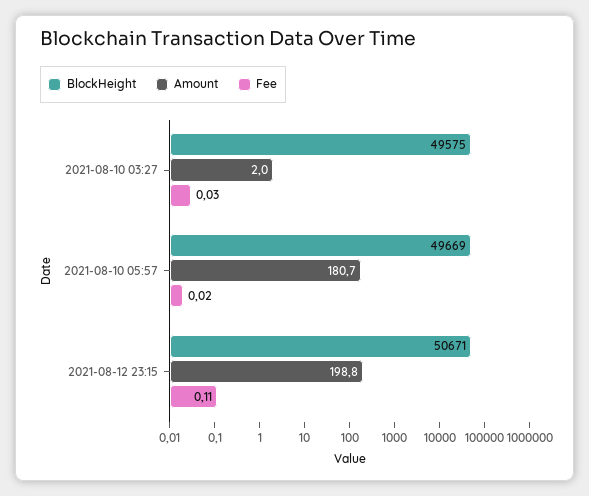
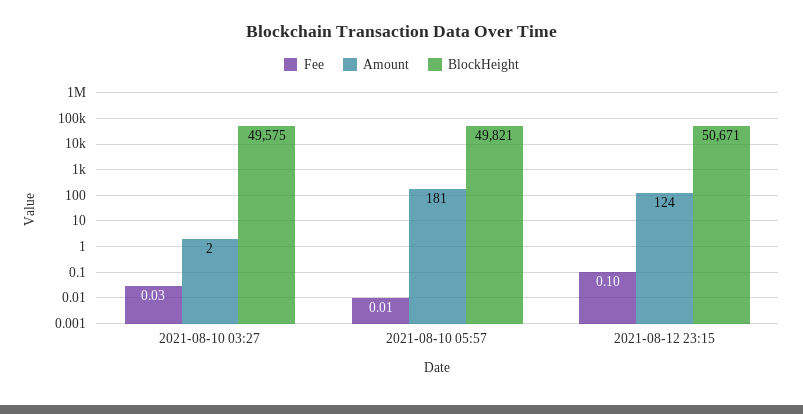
  {
    "BlockHeight": {
      "2021-08-10 03:27": 49575,
-     "2021-08-10 05:57": 49669,
+     "2021-08-10 05:57": 49821,
      "2021-08-12 23:15": 50671
    },
    "Amount": {
      "2021-08-10 03:27": 2,
      "2021-08-10 05:57": 180.7,
-     "2021-08-12 23:15": 198.8
+     "2021-08-12 23:15": 124
    },
    "Fee": {
      "2021-08-10 03:27": 0.03,
-     "2021-08-10 05:57": 0.02,
+     "2021-08-10 05:57": 0.01,
-     "2021-08-12 23:15": 0.11
+     "2021-08-12 23:15": 0.1
    }
  }

